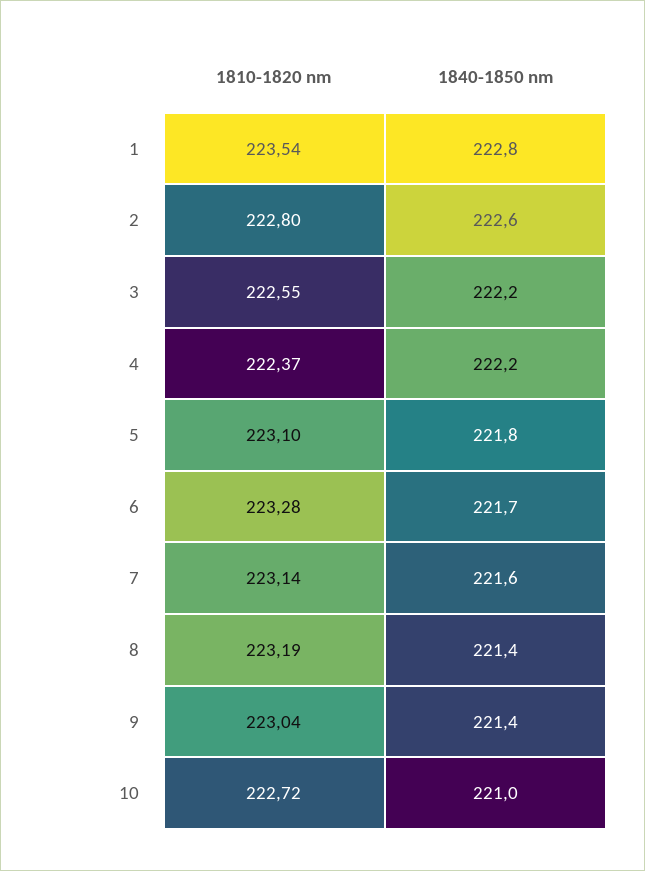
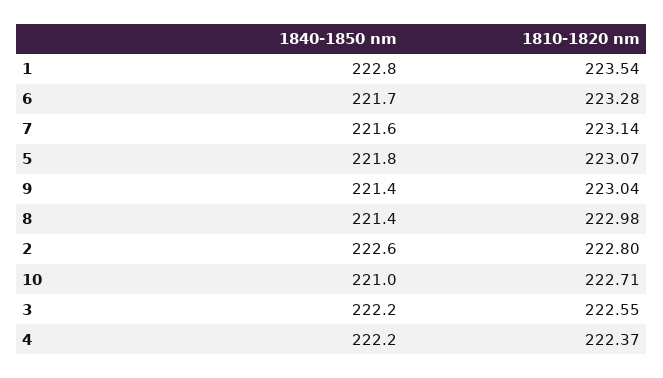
  {
    "1810-1820 nm": {
      "1": 223.54,
      "2": 222.8,
      "3": 222.55,
      "4": 222.37,
-     "5": 223.1,
+     "5": 223.07,
      "6": 223.28,
      "7": 223.14,
-     "8": 223.19,
+     "8": 222.98,
      "9": 223.04,
-     "10": 222.72
+     "10": 222.71
    },
    "1840-1850 nm": {
      "1": 222.8,
      "2": 222.6,
      "3": 222.2,
      "4": 222.2,
      "5": 221.8,
      "6": 221.7,
      "7": 221.6,
      "8": 221.4,
      "9": 221.4,
      "10": 221
    }
  }

